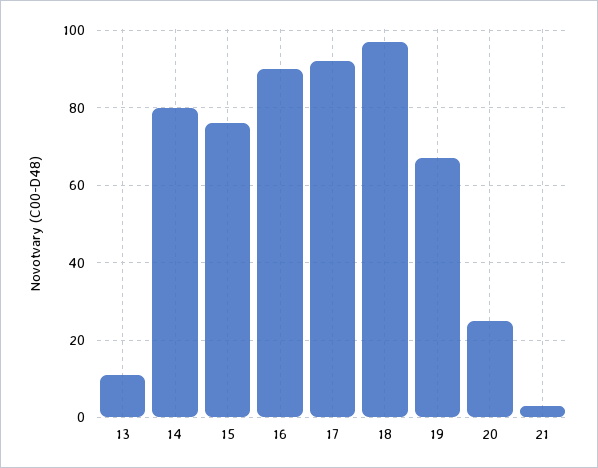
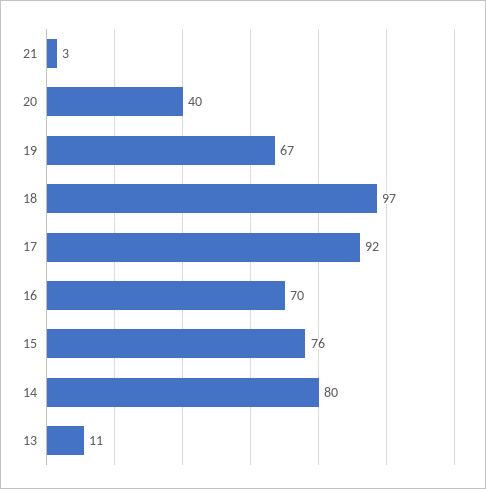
  {
    "13": 11,
    "14": 80,
    "15": 76,
-   "16": 90,
+   "16": 70,
    "17": 92,
    "18": 97,
    "19": 67,
-   "20": 25,
+   "20": 40,
    "21": 3
  }

